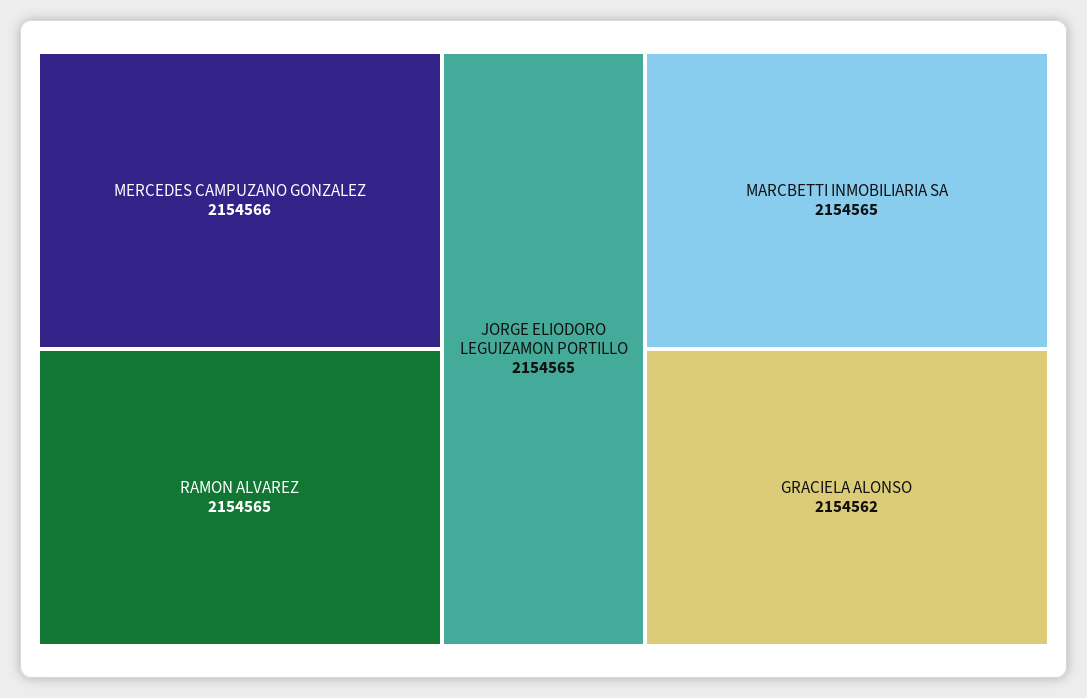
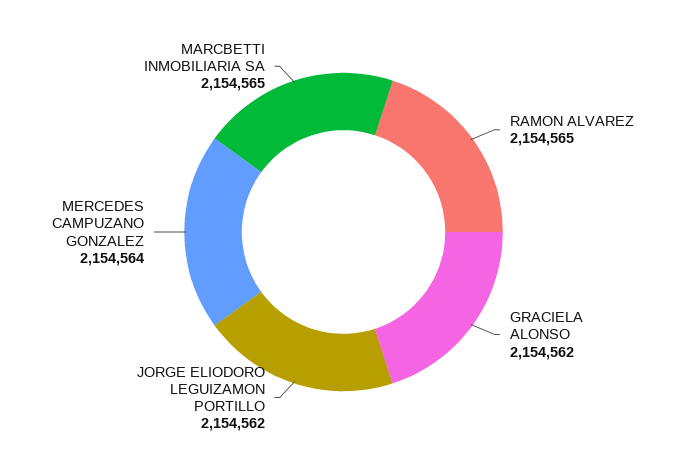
  {
-   "MERCEDES CAMPUZANO GONZALEZ": 2154566,
+   "MERCEDES CAMPUZANO GONZALEZ": 2154564,
    "RAMON ALVAREZ": 2154565,
-   "JORGE ELIODORO LEGUIZAMON PORTILLO": 2154565,
+   "JORGE ELIODORO LEGUIZAMON PORTILLO": 2154562,
    "MARCBETTI INMOBILIARIA SA": 2154565,
    "GRACIELA ALONSO": 2154562
  }

